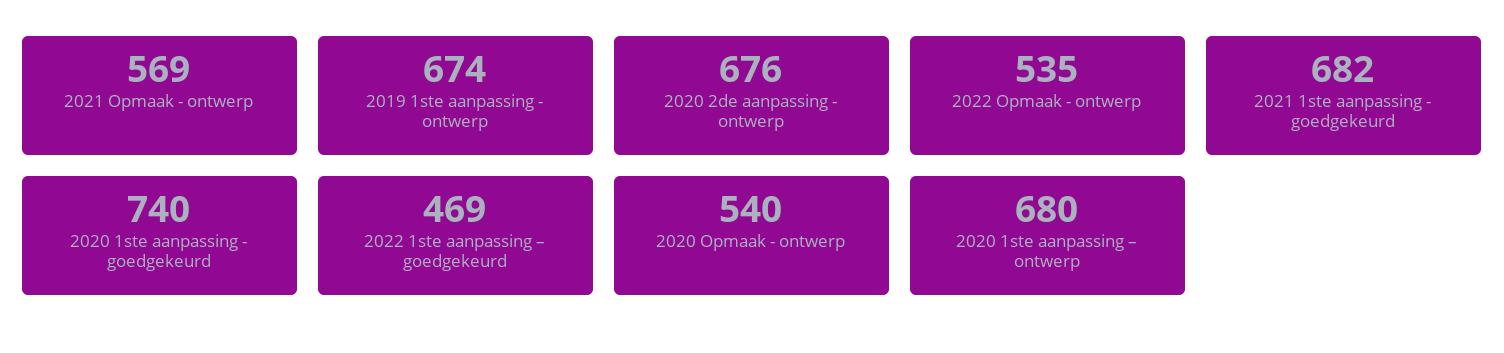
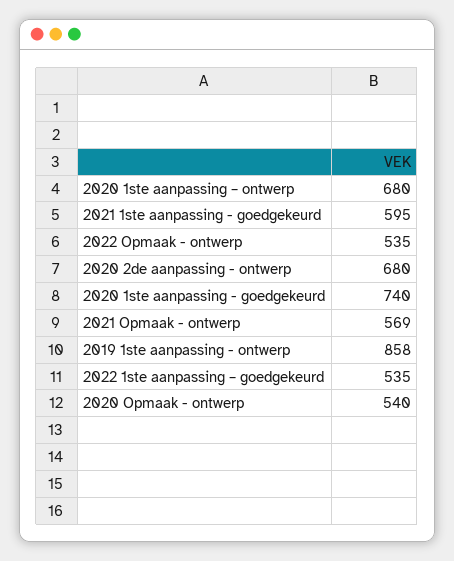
  {
    "2021 Opmaak - ontwerp": 569,
-   "2019 1ste aanpassing - ontwerp": 674,
+   "2019 1ste aanpassing - ontwerp": 858,
-   "2020 2de aanpassing - ontwerp": 676,
+   "2020 2de aanpassing - ontwerp": 680,
    "2022 Opmaak - ontwerp": 535,
-   "2021 1ste aanpassing - goedgekeurd": 682,
+   "2021 1ste aanpassing - goedgekeurd": 595,
    "2020 1ste aanpassing - goedgekeurd": 740,
-   "2022 1ste aanpassing – goedgekeurd": 469,
+   "2022 1ste aanpassing – goedgekeurd": 535,
    "2020 Opmaak - ontwerp": 540,
    "2020 1ste aanpassing – ontwerp": 680
  }

